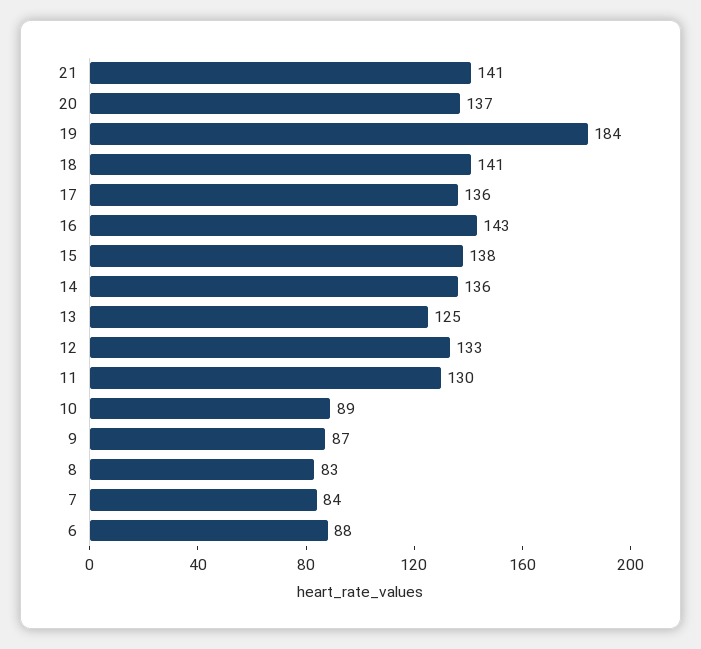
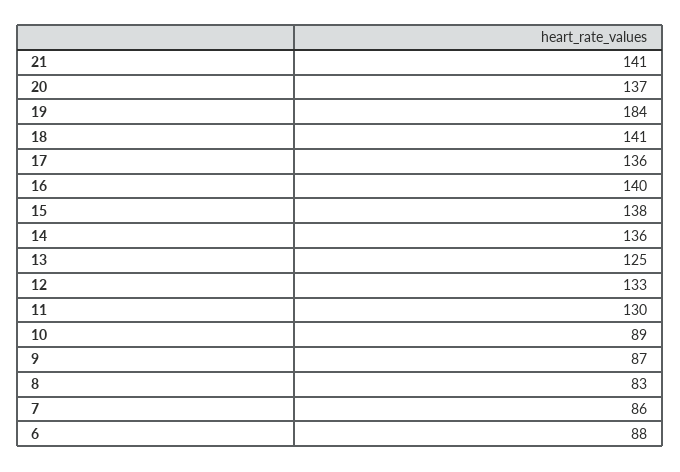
  {
    "21": 141,
    "20": 137,
    "19": 184,
    "18": 141,
    "17": 136,
-   "16": 143,
+   "16": 140,
    "15": 138,
    "14": 136,
    "13": 125,
    "12": 133,
    "11": 130,
    "10": 89,
    "9": 87,
    "8": 83,
-   "7": 84,
+   "7": 86,
    "6": 88
  }

